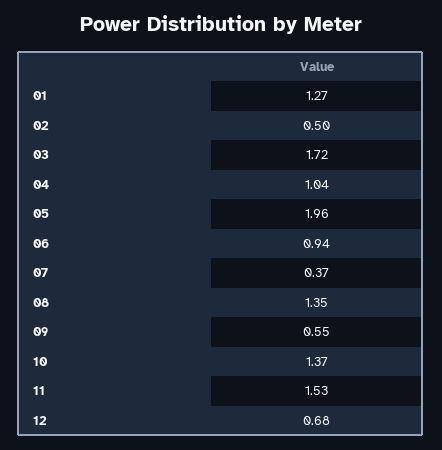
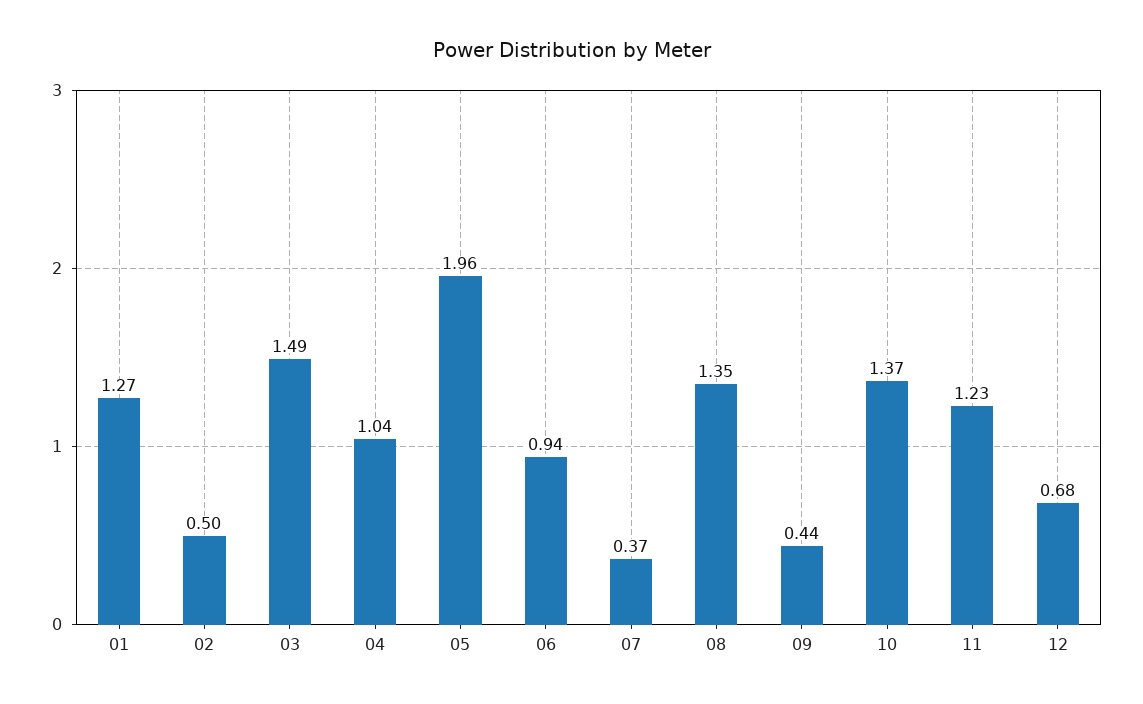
  {
    "01": 1.27,
    "02": 0.5,
-   "03": 1.72,
+   "03": 1.49,
    "04": 1.04,
    "05": 1.96,
    "06": 0.94,
    "07": 0.37,
    "08": 1.35,
-   "09": 0.55,
+   "09": 0.44,
    "10": 1.37,
-   "11": 1.53,
+   "11": 1.23,
    "12": 0.68
  }

